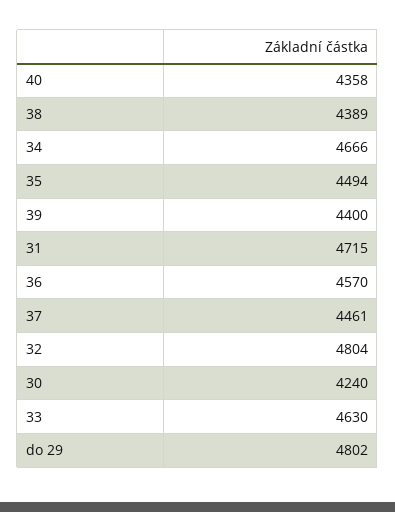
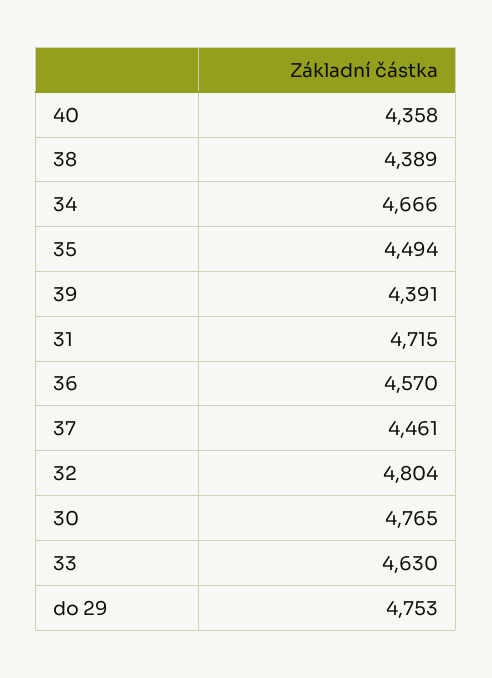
  {
    "40": 4358,
    "38": 4389,
    "34": 4666,
    "35": 4494,
-   "39": 4400,
+   "39": 4391,
    "31": 4715,
    "36": 4570,
    "37": 4461,
    "32": 4804,
-   "30": 4240,
+   "30": 4765,
    "33": 4630,
-   "do 29": 4802
+   "do 29": 4753
  }

